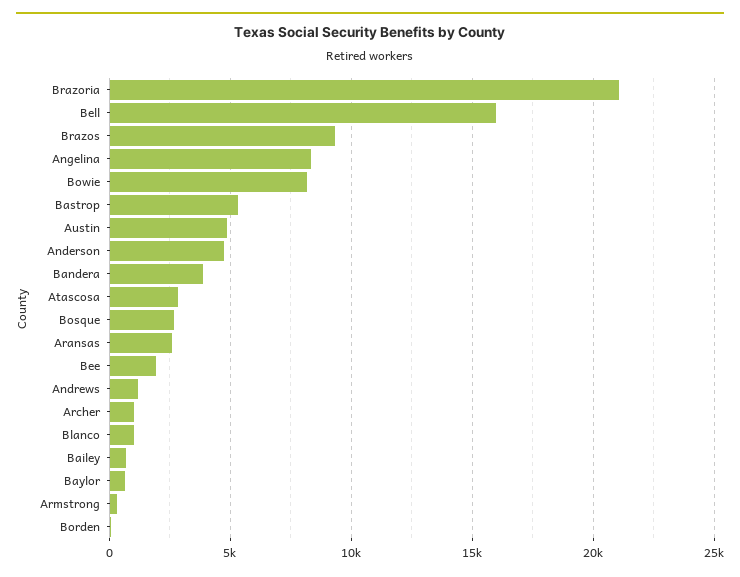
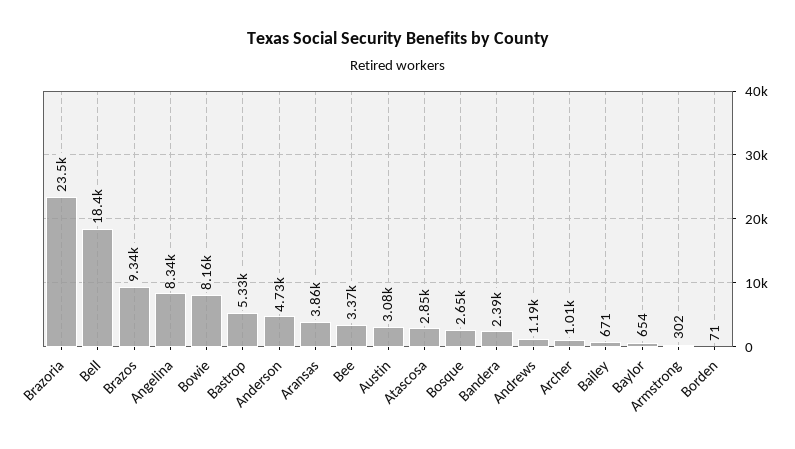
  {
-   "Brazoria": 21000,
+   "Brazoria": 23500,
-   "Bell": 16000,
+   "Bell": 18400,
    "Brazos": 9340,
    "Angelina": 8340,
    "Bowie": 8160,
    "Bastrop": 5330,
-   "Austin": 5000,
+   "Austin": 3080,
    "Anderson": 4730,
-   "Bandera": 4000,
+   "Bandera": 2390,
    "Atascosa": 2850,
    "Bosque": 2650,
-   "Aransas": 2500,
+   "Aransas": 3860,
-   "Bee": 2000,
+   "Bee": 3370,
    "Andrews": 1190,
    "Archer": 1010,
-   "Blanco": 1000,
    "Bailey": 671,
    "Baylor": 654,
    "Armstrong": 302,
    "Borden": 71
  }

